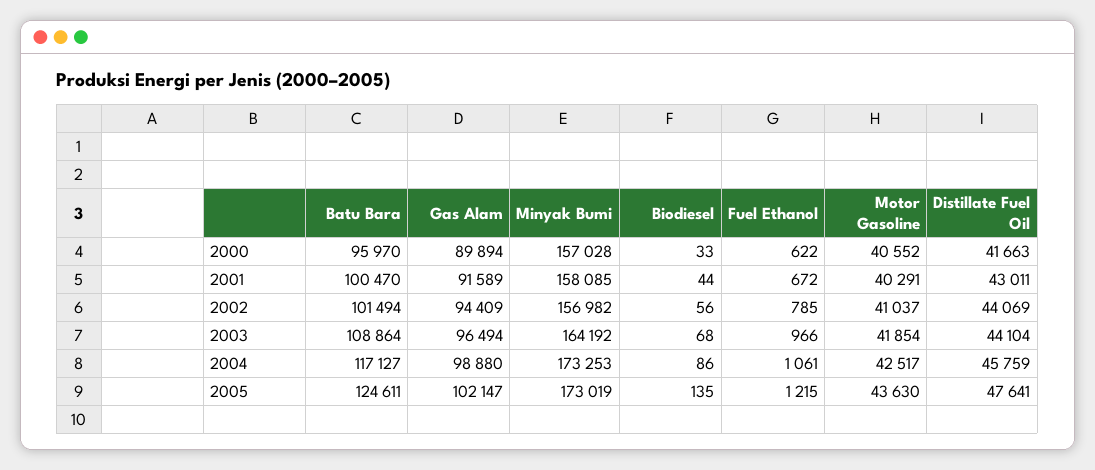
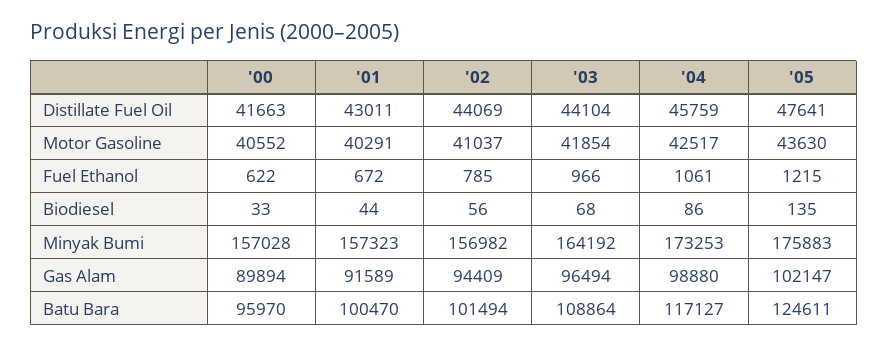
  {
    "Batu Bara": {
      "2000": 95970,
      "2001": 100470,
      "2002": 101494,
      "2003": 108864,
      "2004": 117127,
      "2005": 124611
    },
    "Gas Alam": {
      "2000": 89894,
      "2001": 91589,
      "2002": 94409,
      "2003": 96494,
      "2004": 98880,
      "2005": 102147
    },
    "Minyak Bumi": {
      "2000": 157028,
-     "2001": 158085,
+     "2001": 157323,
      "2002": 156982,
      "2003": 164192,
      "2004": 173253,
-     "2005": 173019
+     "2005": 175883
    },
    "Biodiesel": {
      "2000": 33,
      "2001": 44,
      "2002": 56,
      "2003": 68,
      "2004": 86,
      "2005": 135
    },
    "Fuel Ethanol": {
      "2000": 622,
      "2001": 672,
      "2002": 785,
      "2003": 966,
      "2004": 1061,
      "2005": 1215
    },
    "Motor Gasoline": {
      "2000": 40552,
      "2001": 40291,
      "2002": 41037,
      "2003": 41854,
      "2004": 42517,
      "2005": 43630
    },
    "Distillate Fuel Oil": {
      "2000": 41663,
      "2001": 43011,
      "2002": 44069,
      "2003": 44104,
      "2004": 45759,
      "2005": 47641
    }
  }

